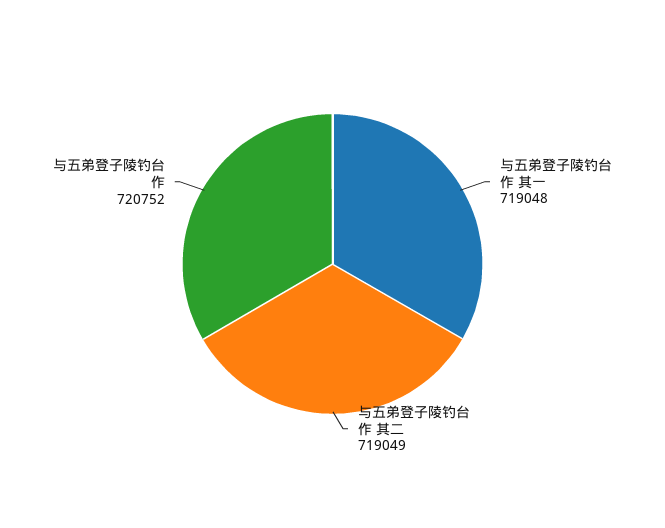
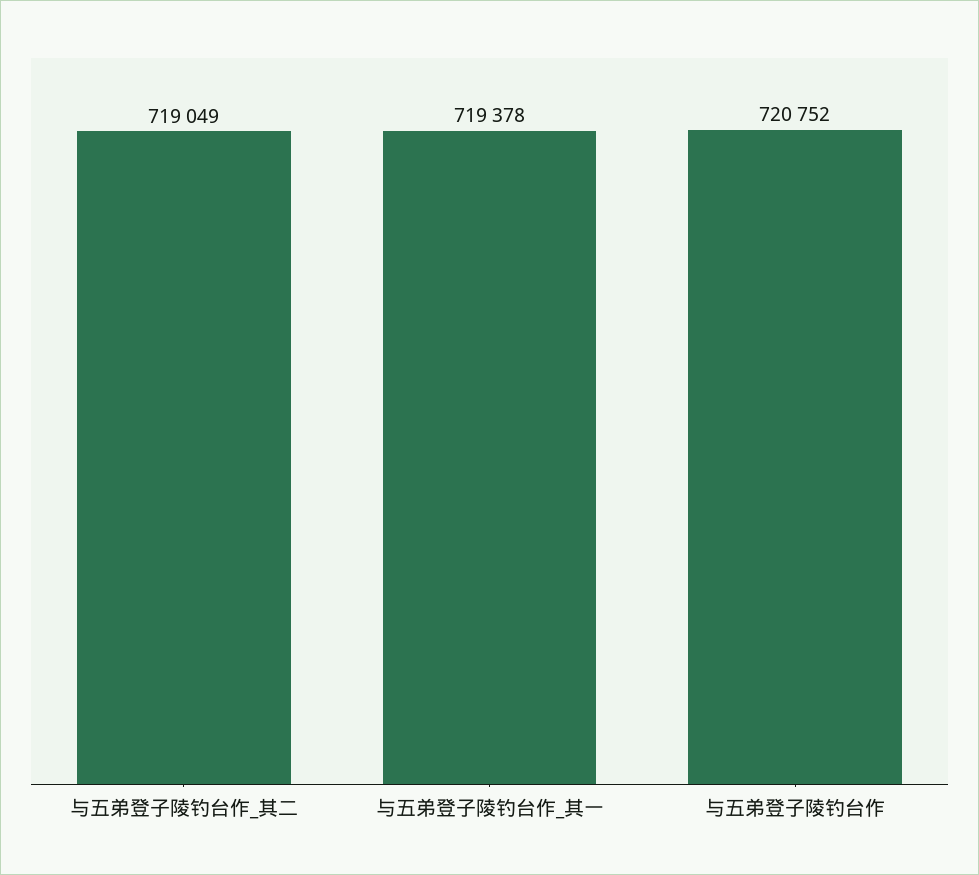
  {
-   "与五弟登子陵钓台作 其一": 719048,
+   "与五弟登子陵钓台作 其一": 719378,
    "与五弟登子陵钓台作 其二": 719049,
    "与五弟登子陵钓台作": 720752
  }

